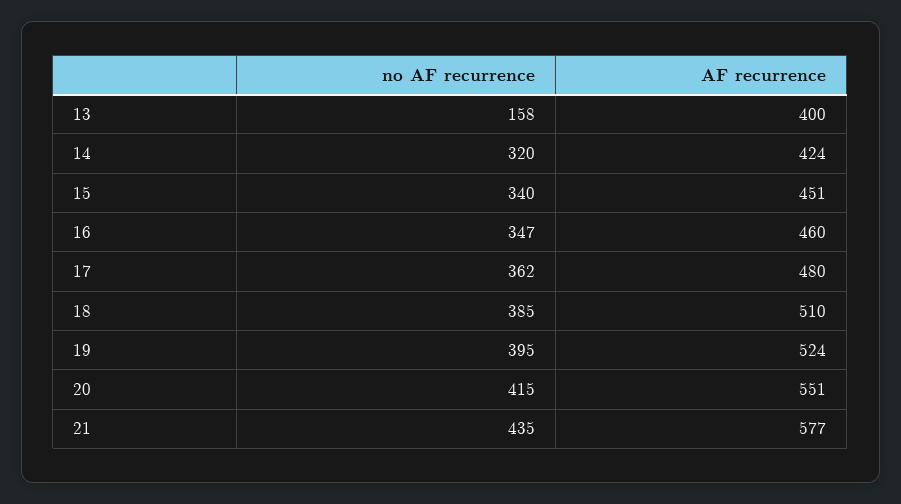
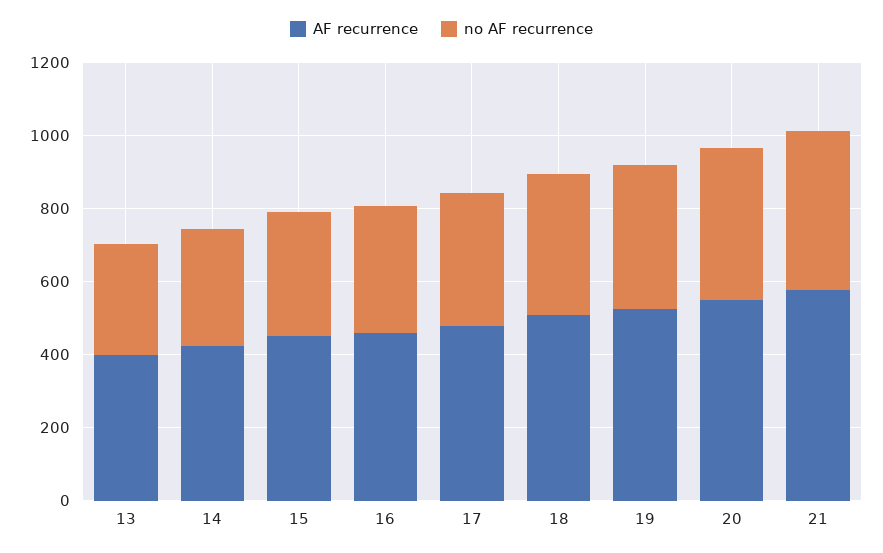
  {
    "no AF recurrence": {
-     "13": 158,
+     "13": 300,
      "14": 320,
      "15": 340,
      "16": 347,
      "17": 362,
      "18": 385,
      "19": 395,
      "20": 415,
      "21": 435
    },
    "AF recurrence": {
      "13": 400,
      "14": 424,
      "15": 451,
      "16": 460,
      "17": 480,
      "18": 510,
      "19": 524,
      "20": 551,
      "21": 577
    }
  }

